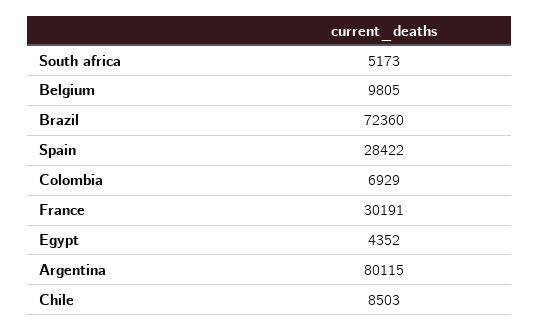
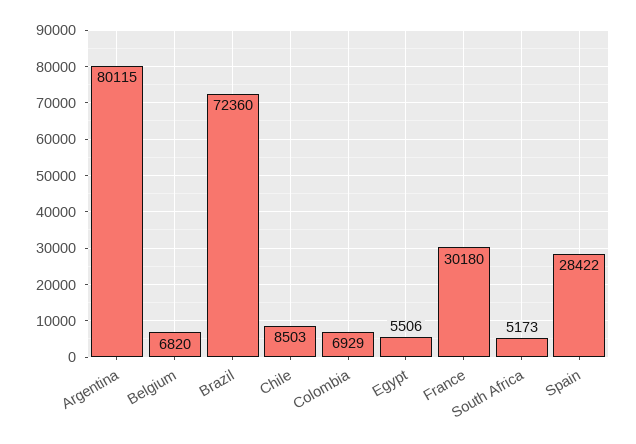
  {
    "South africa": 5173,
-   "Belgium": 9805,
+   "Belgium": 6820,
    "Brazil": 72360,
    "Spain": 28422,
    "Colombia": 6929,
-   "France": 30191,
+   "France": 30180,
-   "Egypt": 4352,
+   "Egypt": 5506,
    "Argentina": 80115,
    "Chile": 8503
  }

